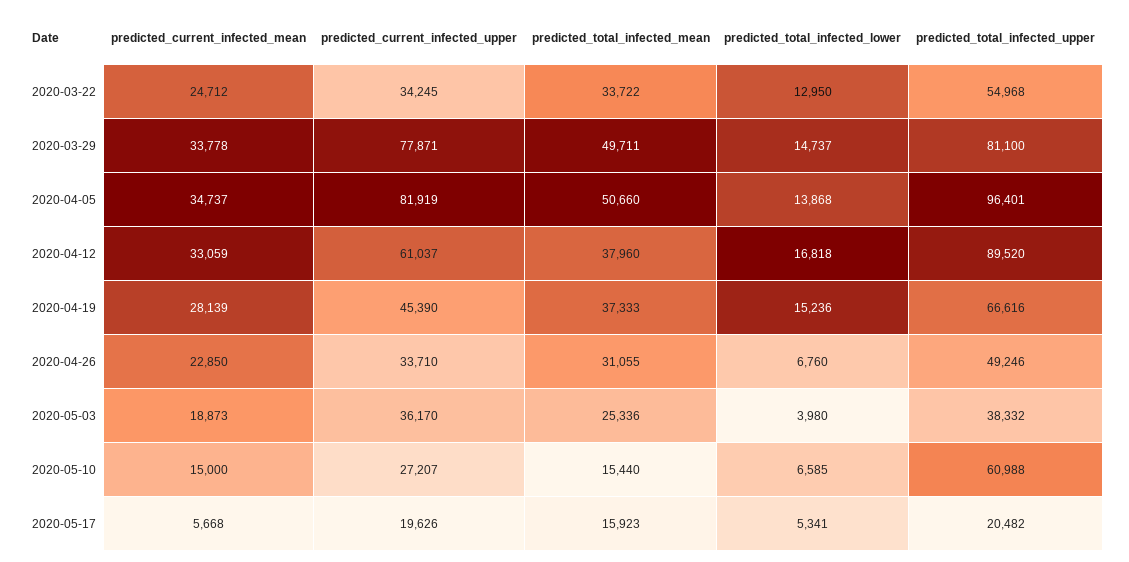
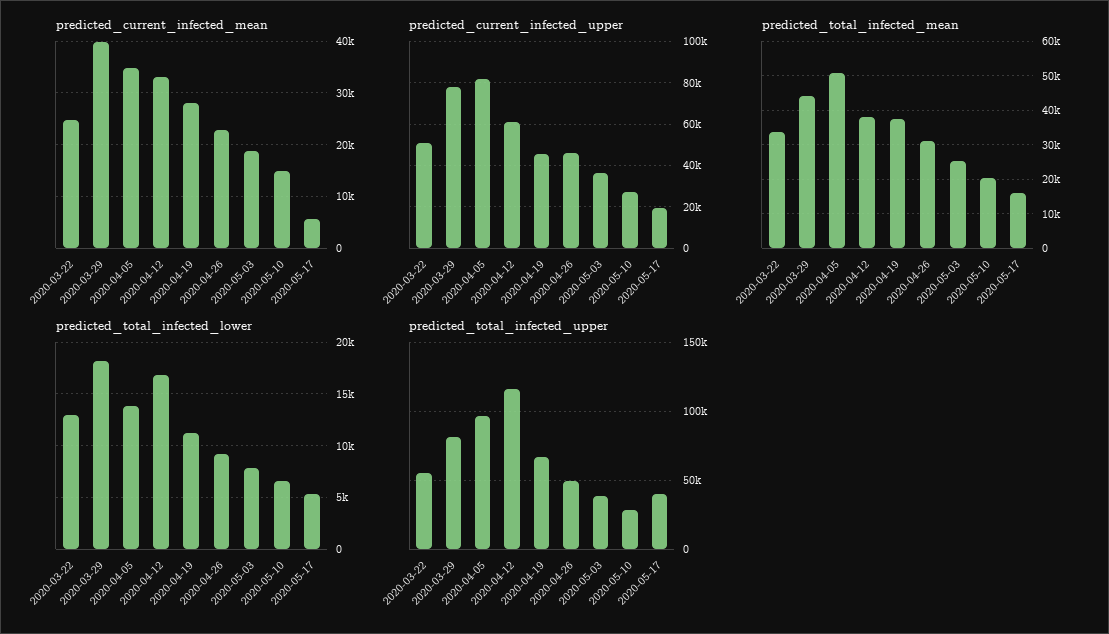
  {
    "predicted_current_infected_mean": {
      "2020-03-22": 24712,
-     "2020-03-29": 33778,
+     "2020-03-29": 40000,
      "2020-04-05": 34737,
      "2020-04-12": 33059,
      "2020-04-19": 28139,
      "2020-04-26": 22850,
      "2020-05-03": 18873,
      "2020-05-10": 15000,
      "2020-05-17": 5668
    },
    "predicted_current_infected_upper": {
-     "2020-03-22": 34245,
+     "2020-03-22": 50000,
      "2020-03-29": 77871,
      "2020-04-05": 81919,
      "2020-04-12": 61037,
      "2020-04-19": 45390,
-     "2020-04-26": 33710,
+     "2020-04-26": 45000,
      "2020-05-03": 36170,
      "2020-05-10": 27207,
      "2020-05-17": 19626
    },
    "predicted_total_infected_mean": {
      "2020-03-22": 33722,
-     "2020-03-29": 49711,
+     "2020-03-29": 44000,
      "2020-04-05": 50660,
      "2020-04-12": 37960,
      "2020-04-19": 37333,
      "2020-04-26": 31055,
      "2020-05-03": 25336,
-     "2020-05-10": 15440,
+     "2020-05-10": 20000,
      "2020-05-17": 15923
    },
    "predicted_total_infected_lower": {
      "2020-03-22": 12950,
-     "2020-03-29": 14737,
+     "2020-03-29": 18000,
      "2020-04-05": 13868,
      "2020-04-12": 16818,
-     "2020-04-19": 15236,
+     "2020-04-19": 11000,
-     "2020-04-26": 6760,
+     "2020-04-26": 9000,
-     "2020-05-03": 3980,
+     "2020-05-03": 8000,
      "2020-05-10": 6585,
      "2020-05-17": 5341
    },
    "predicted_total_infected_upper": {
      "2020-03-22": 54968,
      "2020-03-29": 81100,
      "2020-04-05": 96401,
-     "2020-04-12": 89520,
+     "2020-04-12": 115000,
      "2020-04-19": 66616,
      "2020-04-26": 49246,
      "2020-05-03": 38332,
-     "2020-05-10": 60988,
+     "2020-05-10": 30000,
-     "2020-05-17": 20482
+     "2020-05-17": 40000
    }
  }

